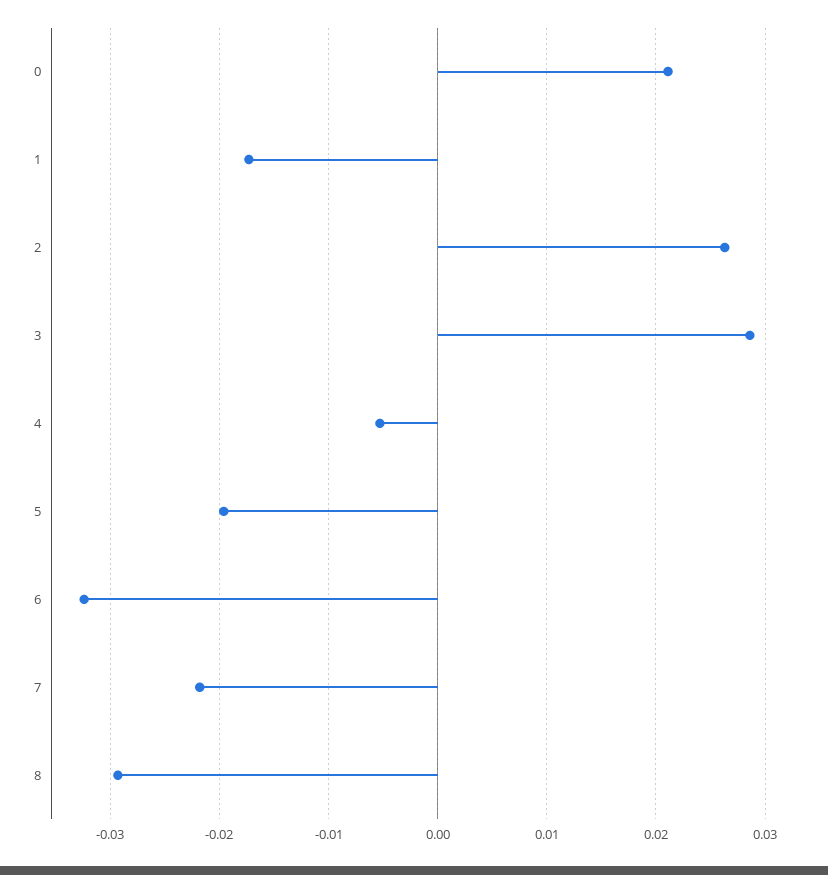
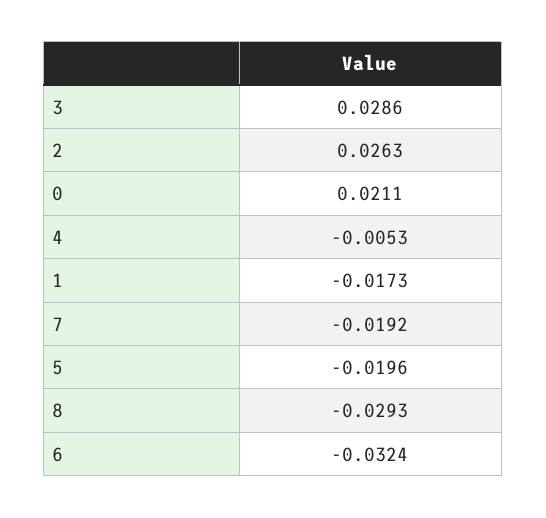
  {
    "0": 0.0211,
    "1": -0.0173,
    "2": 0.0263,
    "3": 0.0286,
    "4": -0.0053,
    "5": -0.0196,
    "6": -0.0324,
-   "7": -0.022,
+   "7": -0.0192,
    "8": -0.0293
  }

